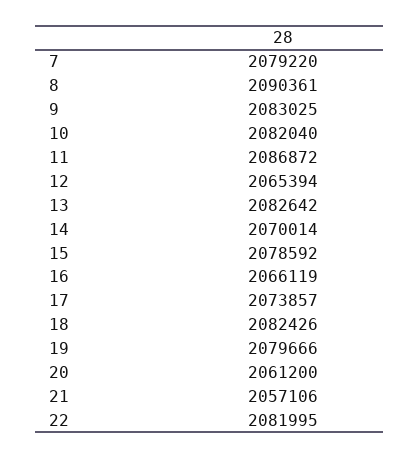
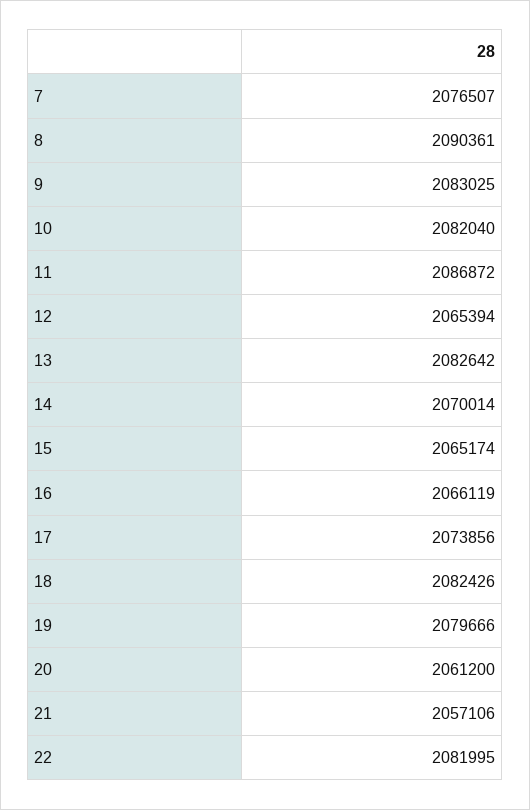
  {
-   "7": 2079220,
+   "7": 2076507,
    "8": 2090361,
    "9": 2083025,
    "10": 2082040,
    "11": 2086872,
    "12": 2065394,
    "13": 2082642,
    "14": 2070014,
-   "15": 2078592,
+   "15": 2065174,
    "16": 2066119,
-   "17": 2073857,
+   "17": 2073856,
    "18": 2082426,
    "19": 2079666,
    "20": 2061200,
    "21": 2057106,
    "22": 2081995
  }

